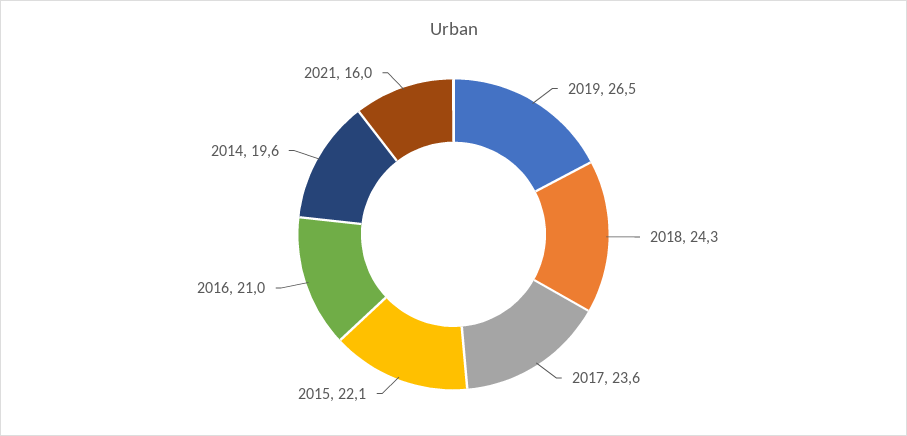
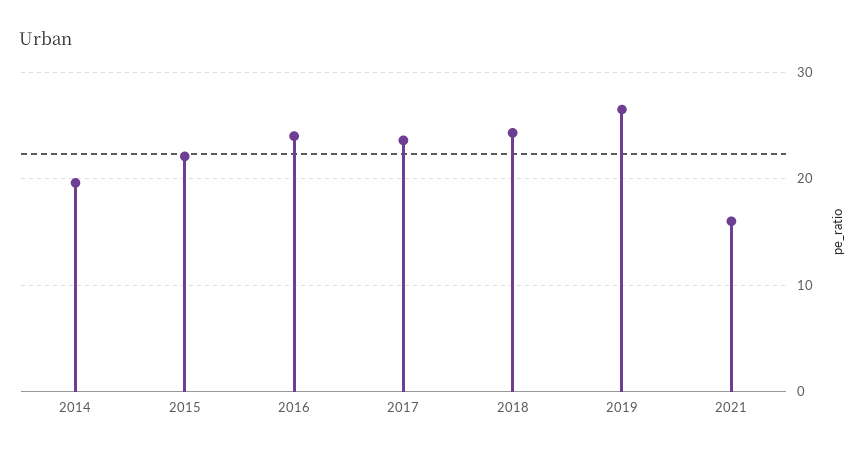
  {
    "2019": 26.5,
    "2018": 24.3,
    "2017": 23.6,
    "2015": 22.1,
-   "2016": 21,
+   "2016": 24,
    "2014": 19.6,
    "2021": 16
  }

